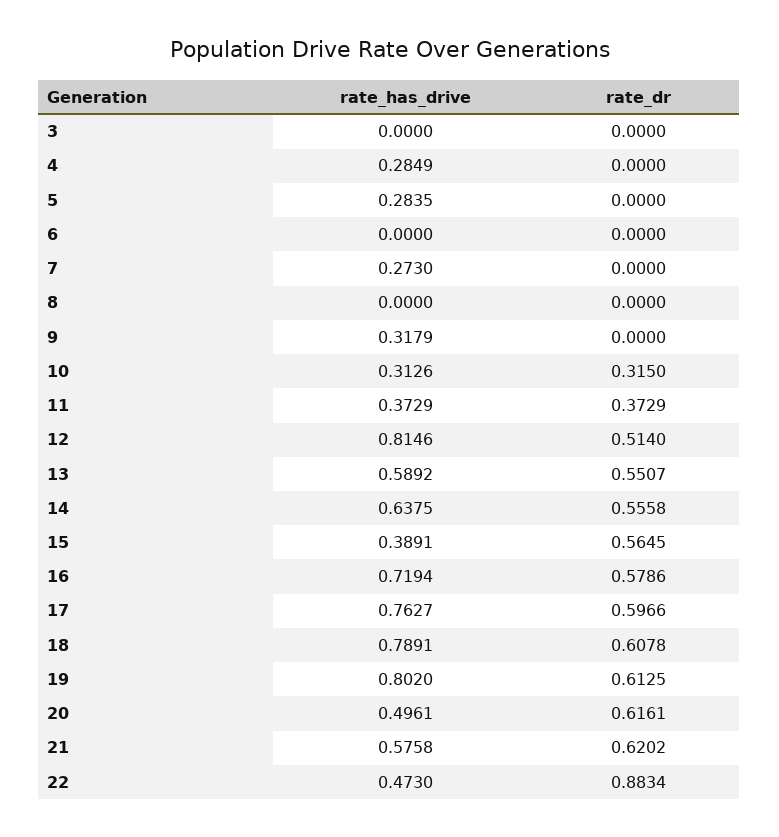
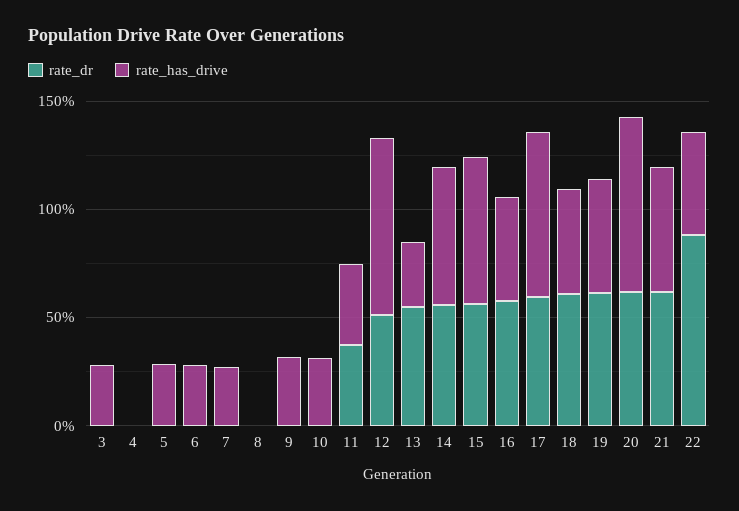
  {
    "rate_has_drive": {
-     "3": 0,
+     "3": 0.3,
-     "4": 0.2849,
+     "4": 0,
      "5": 0.2835,
-     "6": 0,
+     "6": 0.3,
      "7": 0.273,
      "8": 0,
      "9": 0.3179,
      "10": 0.3126,
      "11": 0.3729,
      "12": 0.8146,
-     "13": 0.5892,
+     "13": 0.3,
      "14": 0.6375,
-     "15": 0.3891,
+     "15": 0.7,
-     "16": 0.7194,
+     "16": 0.5,
      "17": 0.7627,
-     "18": 0.7891,
+     "18": 0.5,
-     "19": 0.802,
+     "19": 0.5,
-     "20": 0.4961,
+     "20": 0.8,
      "21": 0.5758,
      "22": 0.473
    },
    "rate_dr": {
      "3": 0,
      "4": 0,
      "5": 0,
      "6": 0,
      "7": 0,
      "8": 0,
      "9": 0,
-     "10": 0.315,
+     "10": 0,
      "11": 0.3729,
      "12": 0.514,
      "13": 0.5507,
      "14": 0.5558,
      "15": 0.5645,
      "16": 0.5786,
      "17": 0.5966,
      "18": 0.6078,
      "19": 0.6125,
      "20": 0.6161,
      "21": 0.6202,
      "22": 0.8834
    }
  }

